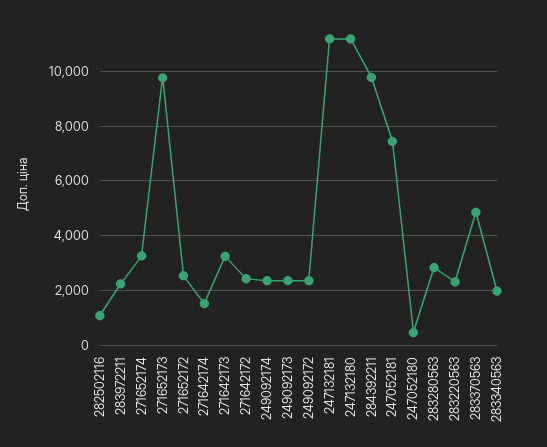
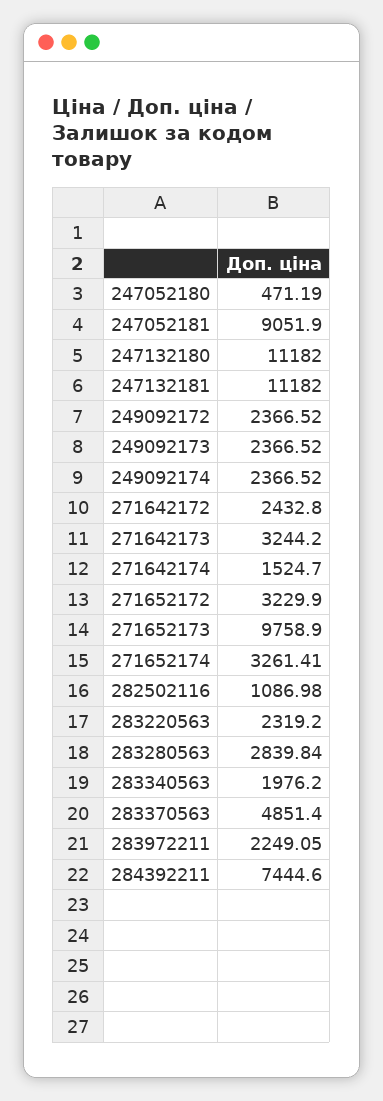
  {
    "282502116": 1086.98,
    "283972211": 2249.05,
    "271652174": 3261.41,
    "271652173": 9758.9,
-   "271652172": 2500,
+   "271652172": 3229.9,
    "271642174": 1524.7,
    "271642173": 3244.2,
    "271642172": 2432.8,
    "249092174": 2366.52,
    "249092173": 2366.52,
    "249092172": 2366.52,
    "247132181": 11182,
    "247132180": 11182,
-   "284392211": 9750,
+   "284392211": 7444.6,
-   "247052181": 7500,
+   "247052181": 9051.9,
    "247052180": 471.19,
    "283280563": 2839.84,
    "283220563": 2319.2,
    "283370563": 4851.4,
    "283340563": 1976.2
  }

